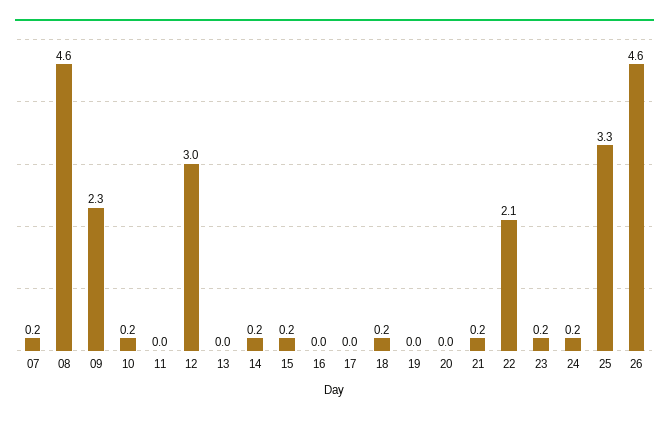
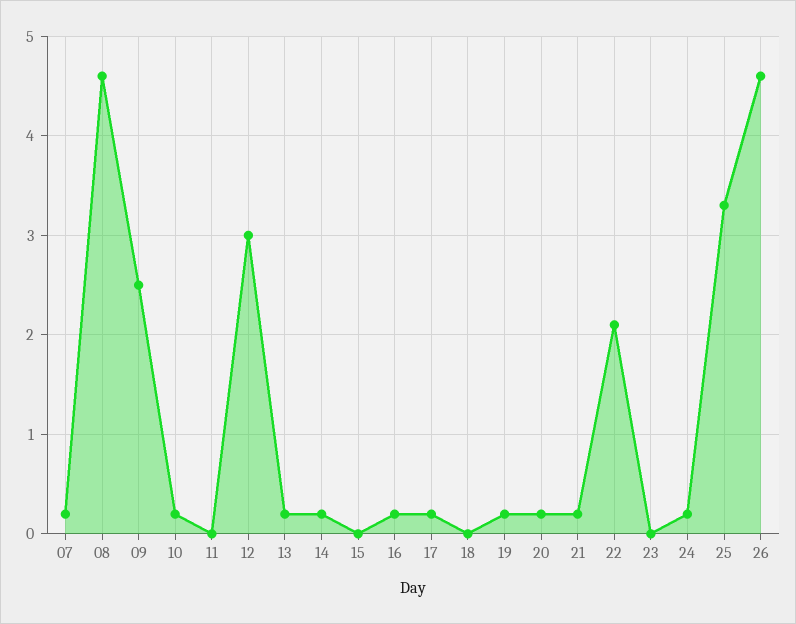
  {
    "07": 0.2,
    "08": 4.6,
-   "09": 2.3,
+   "09": 2.5,
    "10": 0.2,
    "11": 0,
    "12": 3,
-   "13": 0,
+   "13": 0.2,
    "14": 0.2,
-   "15": 0.2,
+   "15": 0,
-   "16": 0,
+   "16": 0.2,
-   "17": 0,
+   "17": 0.2,
-   "18": 0.2,
+   "18": 0,
-   "19": 0,
+   "19": 0.2,
-   "20": 0,
+   "20": 0.2,
    "21": 0.2,
    "22": 2.1,
-   "23": 0.2,
+   "23": 0,
    "24": 0.2,
    "25": 3.3,
    "26": 4.6
  }

